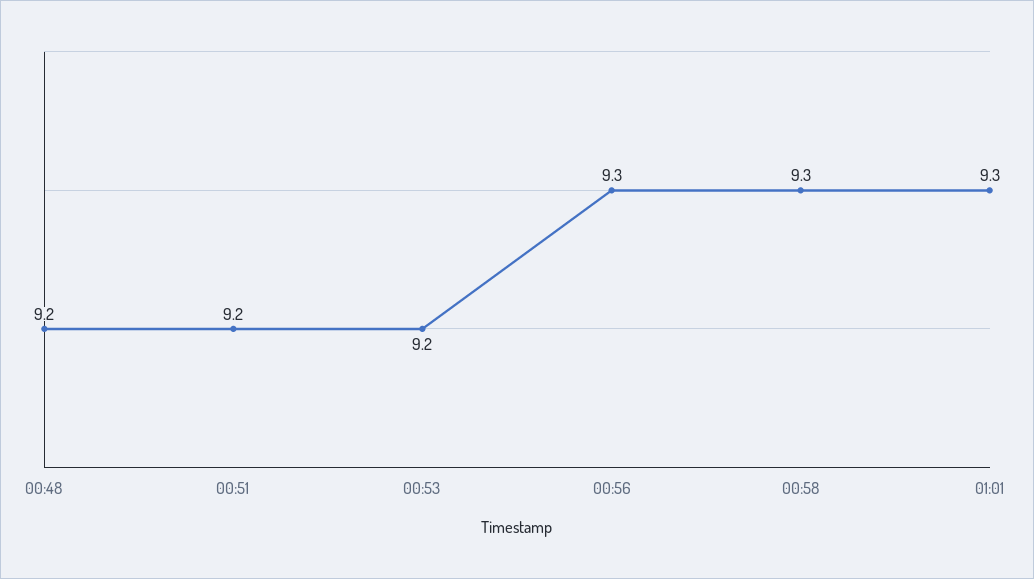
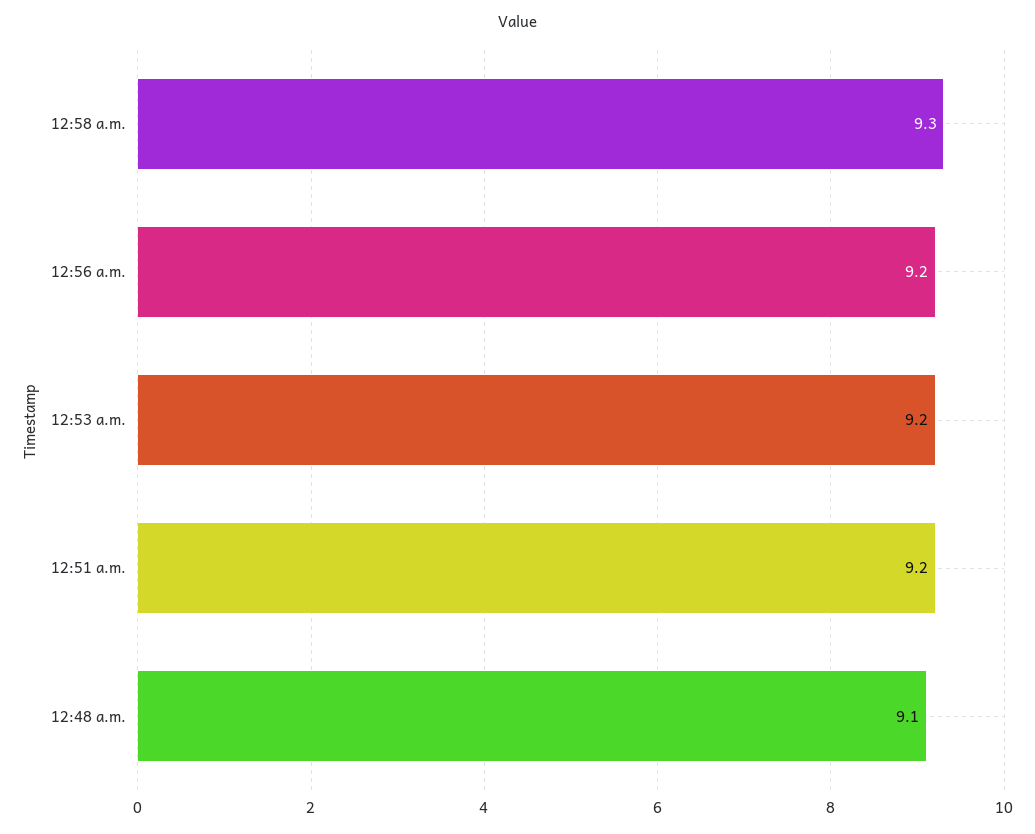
  {
-   "00:48": 9.2,
+   "00:48": 9.1,
    "00:51": 9.2,
    "00:53": 9.2,
-   "00:56": 9.3,
+   "00:56": 9.2,
-   "00:58": 9.3,
+   "00:58": 9.3
-   "01:01": 9.3
  }

